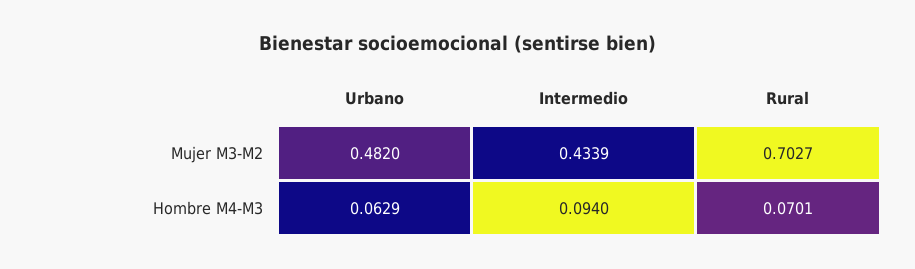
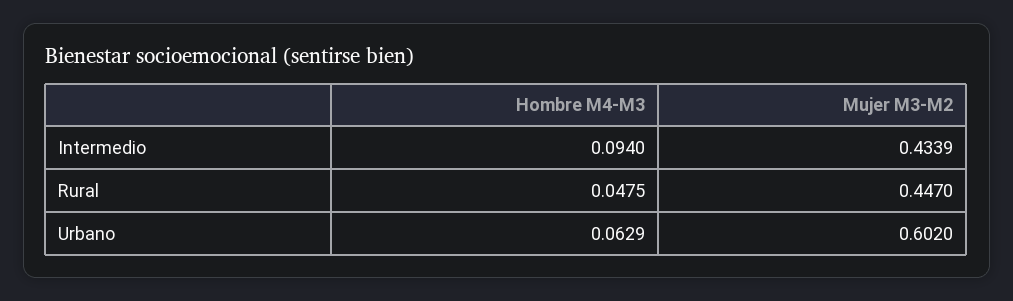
  {
    "Urbano": {
-     "Mujer M3-M2": 0.482,
+     "Mujer M3-M2": 0.602,
      "Hombre M4-M3": 0.0629
    },
    "Intermedio": {
      "Mujer M3-M2": 0.4339,
      "Hombre M4-M3": 0.094
    },
    "Rural": {
-     "Mujer M3-M2": 0.7027,
+     "Mujer M3-M2": 0.447,
-     "Hombre M4-M3": 0.0701
+     "Hombre M4-M3": 0.0475
    }
  }

